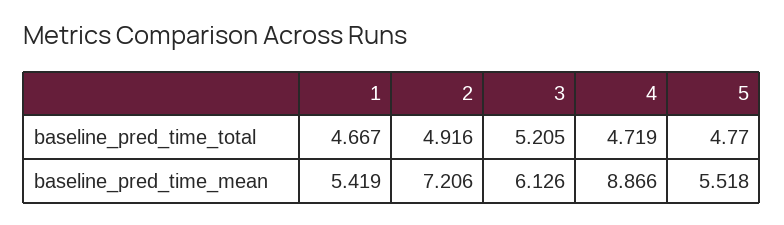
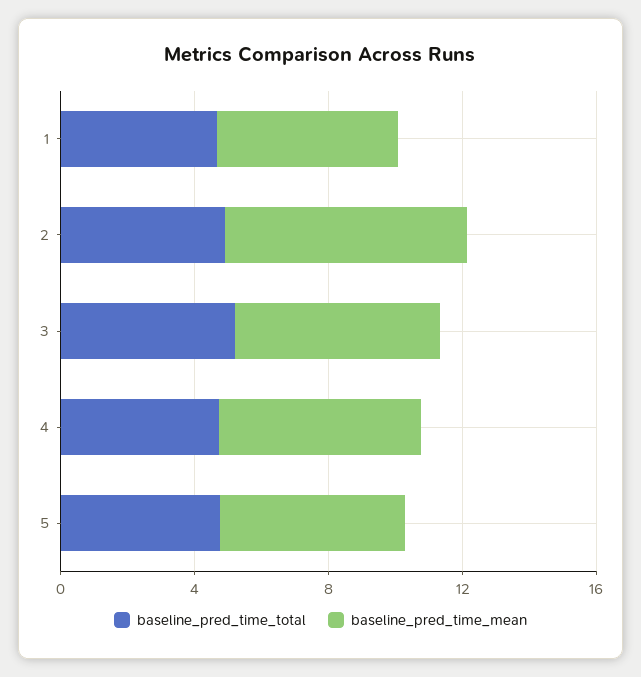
  {
    "baseline_pred_time_total": {
      "1": 4.667,
      "2": 4.916,
      "3": 5.205,
      "4": 4.719,
      "5": 4.77
    },
    "baseline_pred_time_mean": {
      "1": 5.419,
      "2": 7.206,
      "3": 6.126,
-     "4": 8.866,
+     "4": 6,
      "5": 5.518
    }
  }

